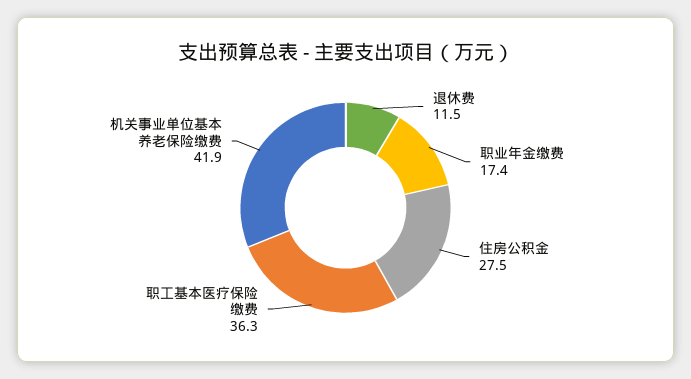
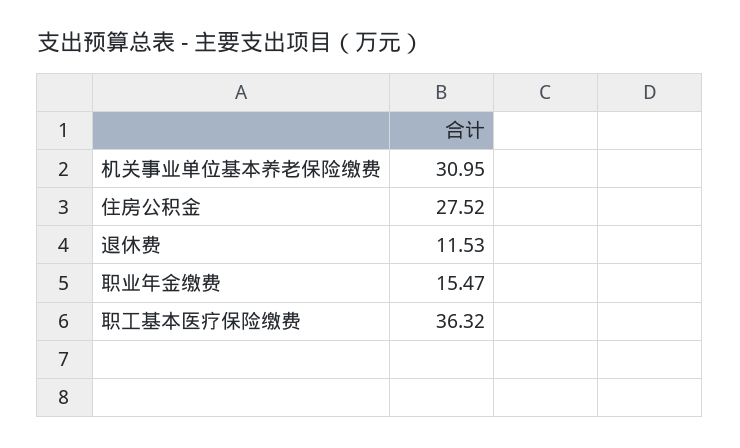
  {
    "退休费": 11.53,
-   "职业年金缴费": 17.4,
+   "职业年金缴费": 15.47,
    "住房公积金": 27.52,
    "职工基本医疗保险缴费": 36.32,
-   "机关事业单位基本养老保险缴费": 41.9
+   "机关事业单位基本养老保险缴费": 30.95
  }

